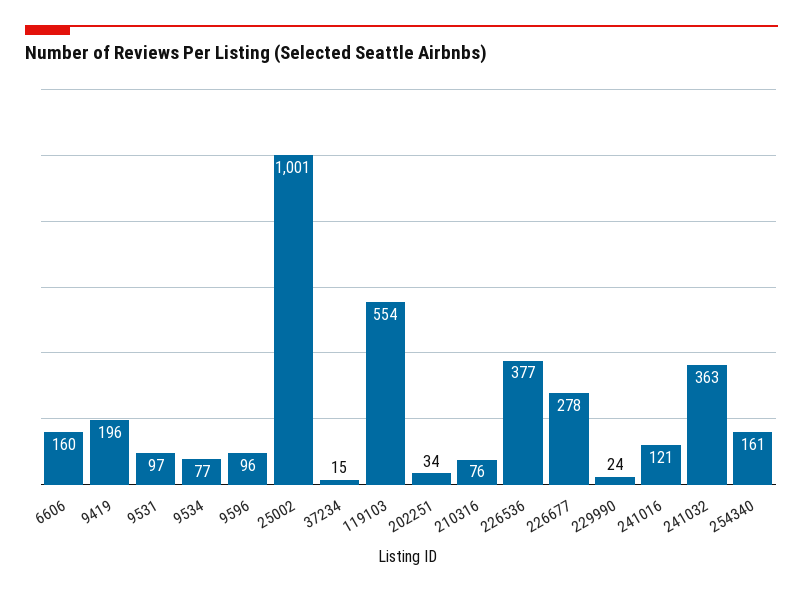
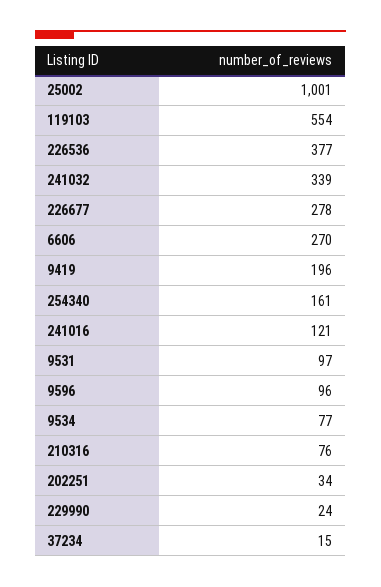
  {
-   "6606": 160,
+   "6606": 270,
    "9419": 196,
    "9531": 97,
    "9534": 77,
    "9596": 96,
    "25002": 1001,
    "37234": 15,
    "119103": 554,
    "202251": 34,
    "210316": 76,
    "226536": 377,
    "226677": 278,
    "229990": 24,
    "241016": 121,
-   "241032": 363,
+   "241032": 339,
    "254340": 161
  }

